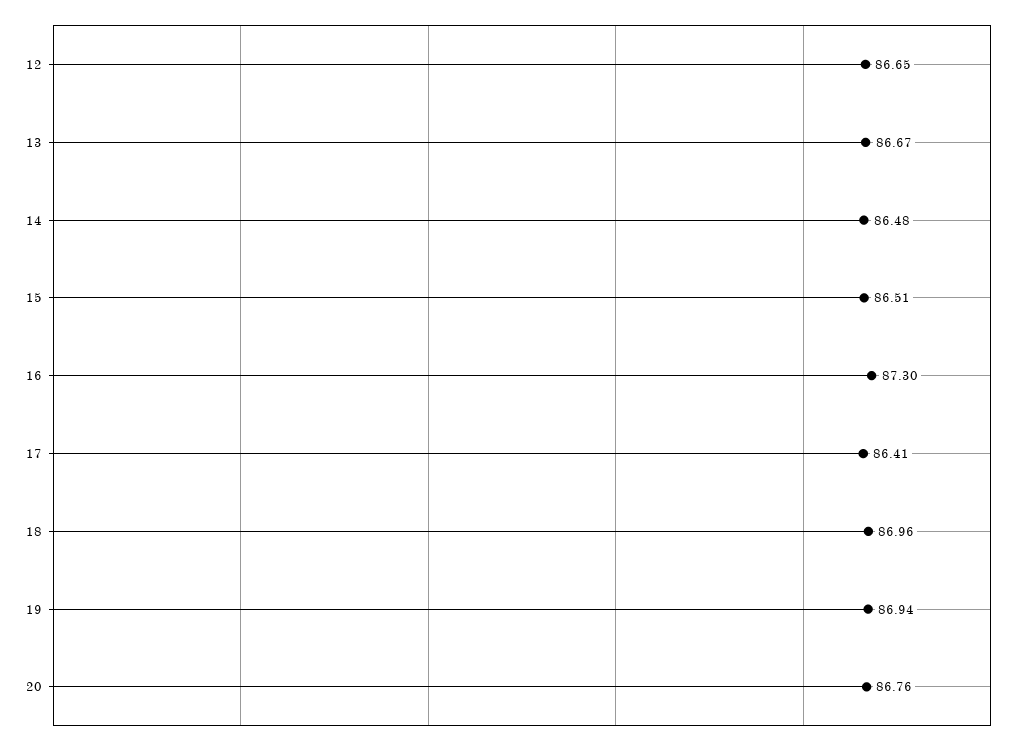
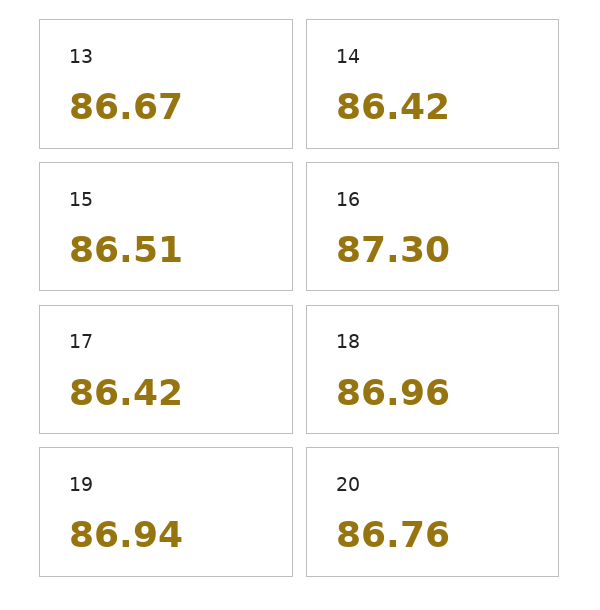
  {
-   "12": 86.65,
    "13": 86.67,
-   "14": 86.48,
+   "14": 86.42,
    "15": 86.51,
    "16": 87.3,
-   "17": 86.41,
+   "17": 86.42,
    "18": 86.96,
    "19": 86.94,
    "20": 86.76
  }

